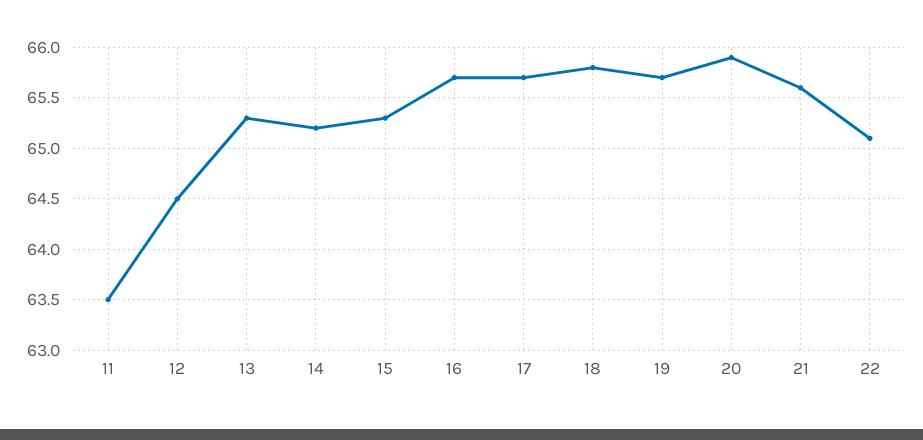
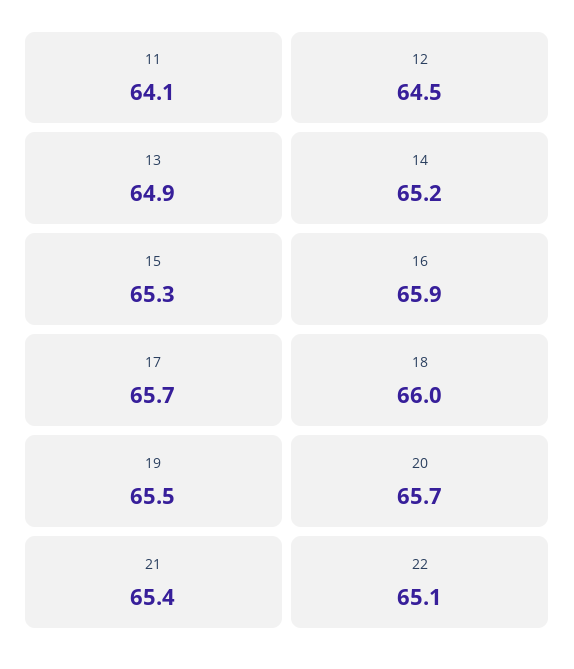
  {
-   "11": 63.5,
+   "11": 64.1,
    "12": 64.5,
-   "13": 65.3,
+   "13": 64.9,
    "14": 65.2,
    "15": 65.3,
-   "16": 65.7,
+   "16": 65.9,
    "17": 65.7,
-   "18": 65.8,
+   "18": 66,
-   "19": 65.7,
+   "19": 65.5,
-   "20": 65.9,
+   "20": 65.7,
-   "21": 65.6,
+   "21": 65.4,
    "22": 65.1
  }

